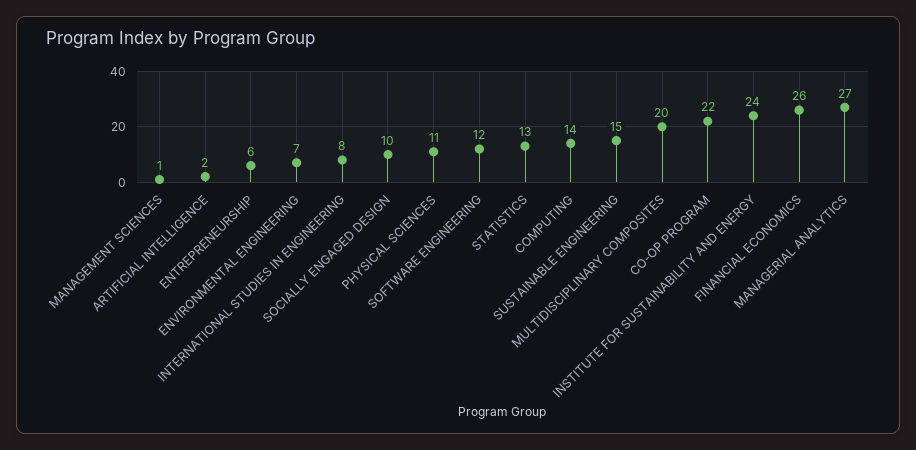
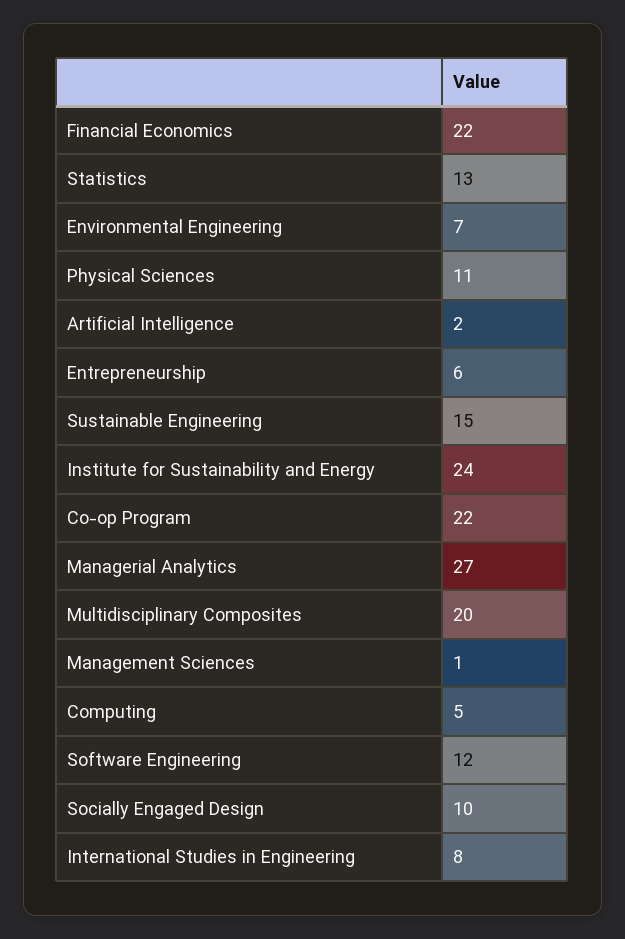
  {
    "MANAGEMENT SCIENCES": 1,
    "ARTIFICIAL INTELLIGENCE": 2,
    "ENTREPRENEURSHIP": 6,
    "ENVIRONMENTAL ENGINEERING": 7,
    "INTERNATIONAL STUDIES IN ENGINEERING": 8,
    "SOCIALLY ENGAGED DESIGN": 10,
    "PHYSICAL SCIENCES": 11,
    "SOFTWARE ENGINEERING": 12,
    "STATISTICS": 13,
-   "COMPUTING": 14,
+   "COMPUTING": 5,
    "SUSTAINABLE ENGINEERING": 15,
    "MULTIDISCIPLINARY COMPOSITES": 20,
    "CO-OP PROGRAM": 22,
    "INSTITUTE FOR SUSTAINABILITY AND ENERGY": 24,
-   "FINANCIAL ECONOMICS": 26,
+   "FINANCIAL ECONOMICS": 22,
    "MANAGERIAL ANALYTICS": 27
  }

